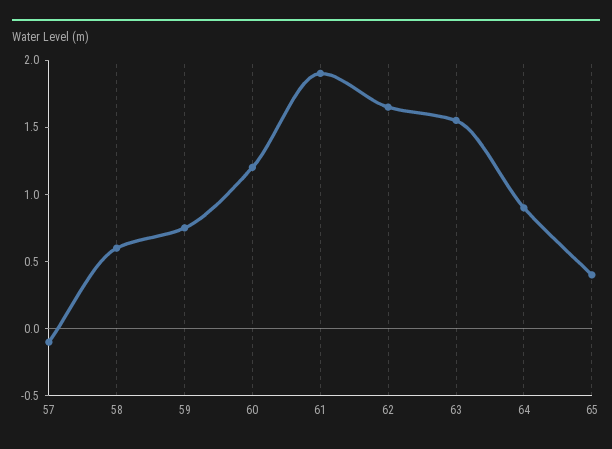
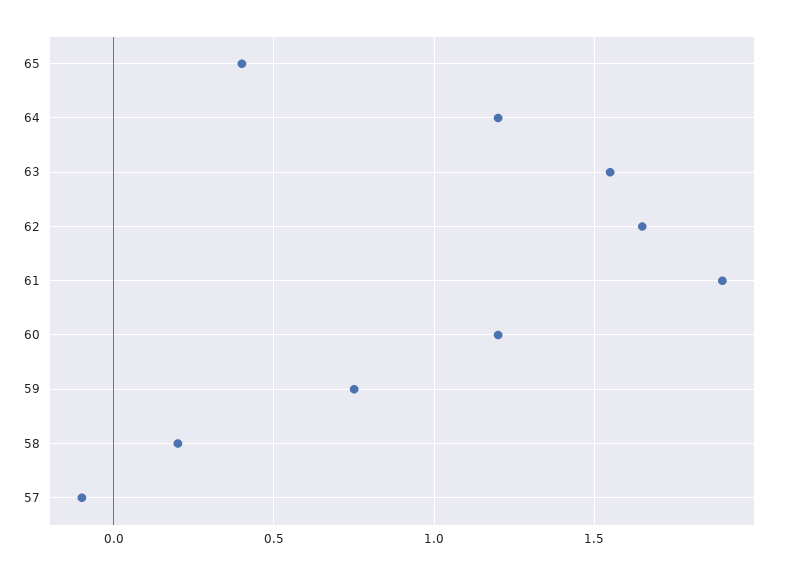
  {
    "57": -0.1,
-   "58": 0.6,
+   "58": 0.2,
    "59": 0.75,
    "60": 1.2,
    "61": 1.9,
    "62": 1.65,
    "63": 1.55,
-   "64": 0.9,
+   "64": 1.2,
    "65": 0.4
  }

